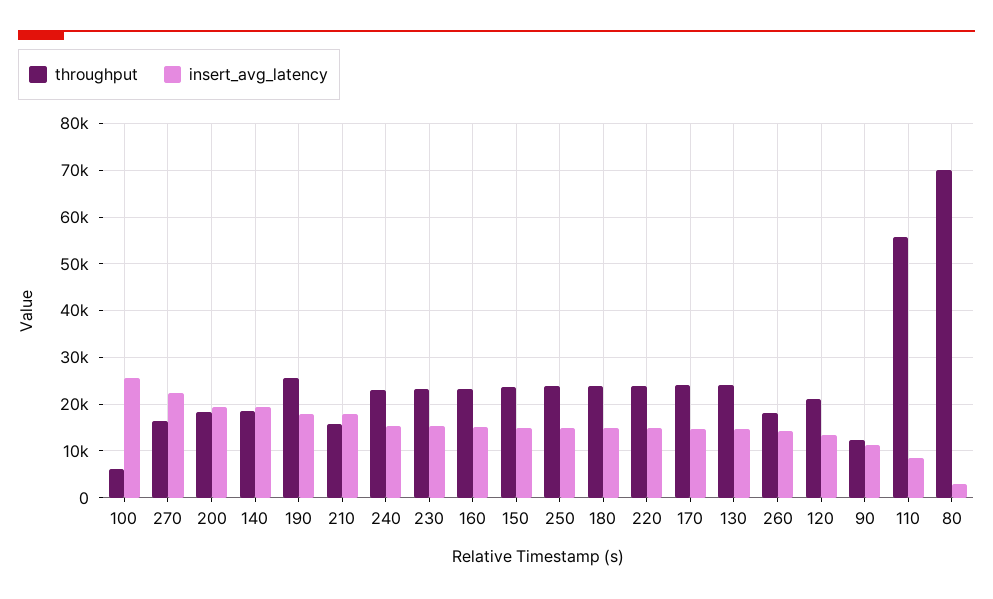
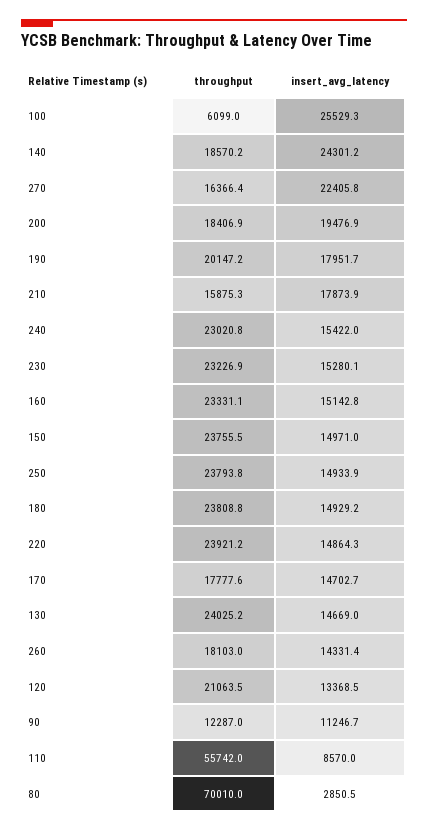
  {
    "throughput": {
      "100": 6099,
      "270": 16366.4,
      "200": 18406.9,
      "140": 18570.2,
-     "190": 26000,
+     "190": 20147.2,
      "210": 15875.3,
      "240": 23020.8,
      "230": 23226.9,
      "160": 23331.1,
      "150": 23755.5,
      "250": 23793.8,
      "180": 23808.8,
      "220": 23921.2,
-     "170": 24000,
+     "170": 17777.6,
      "130": 24025.2,
      "260": 18103,
      "120": 21063.5,
      "90": 12287,
      "110": 55742,
      "80": 70010
    },
    "insert_avg_latency": {
      "100": 25529.3,
      "270": 22405.8,
      "200": 19476.9,
-     "140": 20000,
+     "140": 24301.2,
      "190": 17951.7,
      "210": 17873.9,
      "240": 15422,
      "230": 15280.1,
      "160": 15142.8,
      "150": 14971,
      "250": 14933.9,
      "180": 14929.2,
      "220": 14864.3,
      "170": 14702.7,
      "130": 14669,
      "260": 14331.4,
      "120": 13368.5,
      "90": 11246.7,
      "110": 8570,
      "80": 2850.5
    }
  }

